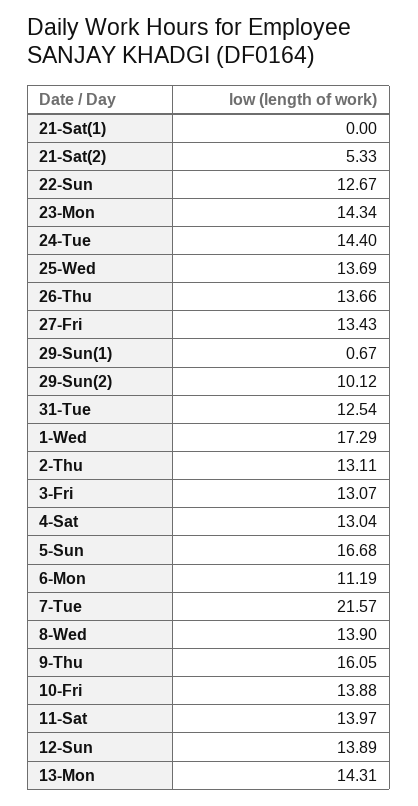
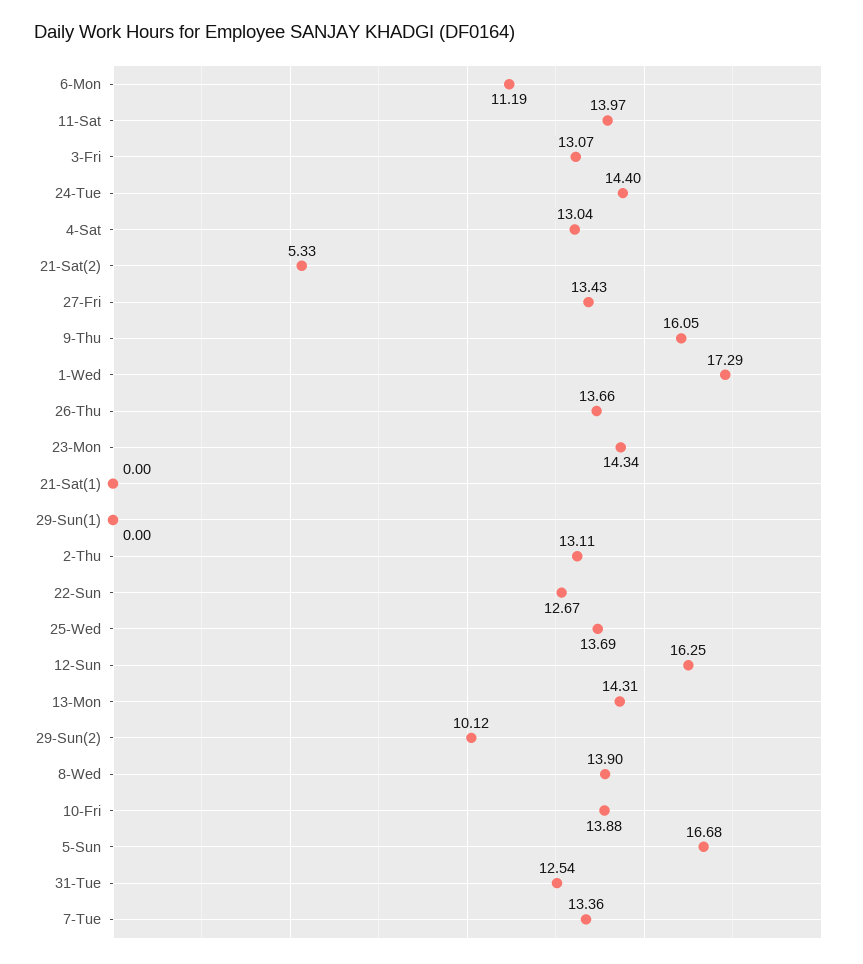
  {
    "21-Sat(1)": 0,
    "21-Sat(2)": 5.33,
    "22-Sun": 12.67,
    "23-Mon": 14.34,
    "24-Tue": 14.4,
    "25-Wed": 13.69,
    "26-Thu": 13.66,
    "27-Fri": 13.43,
-   "29-Sun(1)": 0.67,
+   "29-Sun(1)": 0,
    "29-Sun(2)": 10.12,
    "31-Tue": 12.54,
    "1-Wed": 17.29,
    "2-Thu": 13.11,
    "3-Fri": 13.07,
    "4-Sat": 13.04,
    "5-Sun": 16.68,
    "6-Mon": 11.19,
-   "7-Tue": 21.57,
+   "7-Tue": 13.36,
    "8-Wed": 13.9,
    "9-Thu": 16.05,
    "10-Fri": 13.88,
    "11-Sat": 13.97,
-   "12-Sun": 13.89,
+   "12-Sun": 16.25,
    "13-Mon": 14.31
  }

